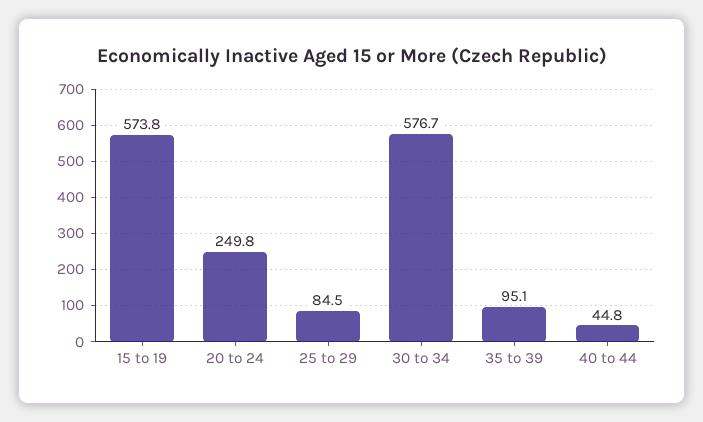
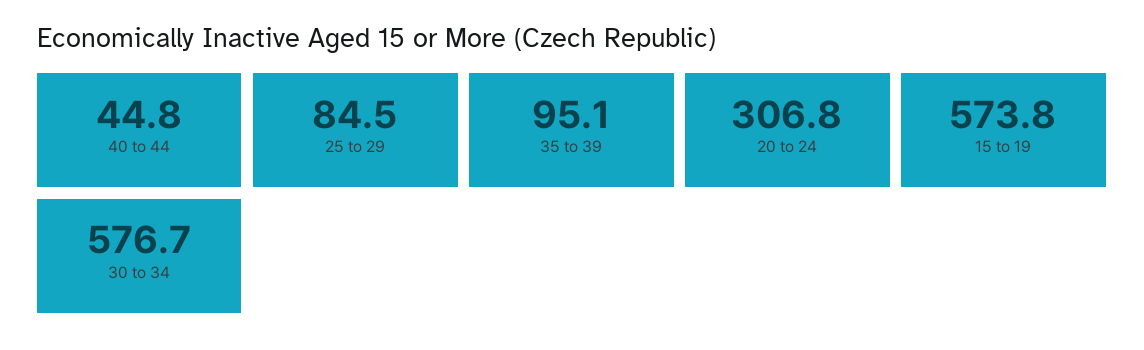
  {
    "15 to 19": 573.8,
-   "20 to 24": 249.8,
+   "20 to 24": 306.8,
    "25 to 29": 84.5,
    "30 to 34": 576.7,
    "35 to 39": 95.1,
    "40 to 44": 44.8
  }

